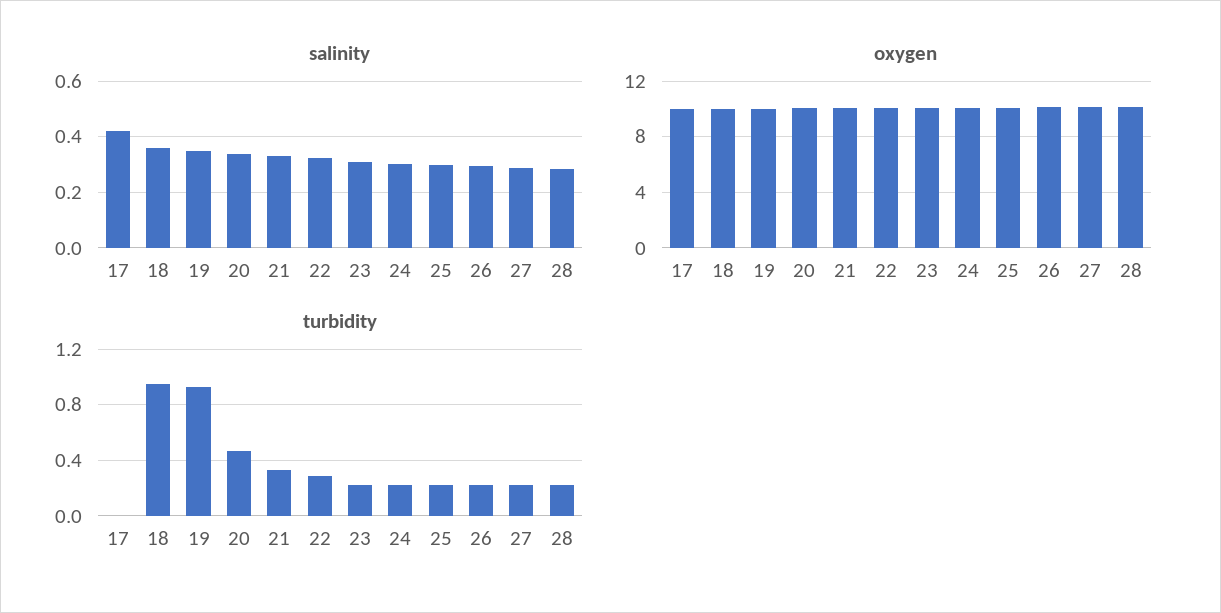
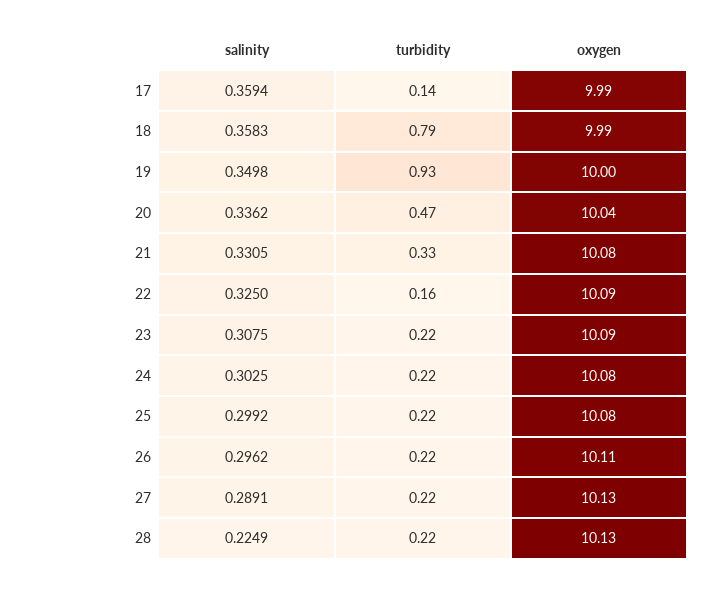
  {
    "salinity": {
-     "17": 0.425,
+     "17": 0.3594,
      "18": 0.3583,
      "19": 0.3498,
      "20": 0.3362,
      "21": 0.3305,
      "22": 0.325,
      "23": 0.3075,
      "24": 0.3025,
      "25": 0.2992,
      "26": 0.2962,
      "27": 0.2891,
-     "28": 0.275
+     "28": 0.2249
    },
    "oxygen": {
      "17": 9.99,
      "18": 9.99,
      "19": 10,
      "20": 10.04,
      "21": 10.08,
      "22": 10.09,
      "23": 10.09,
      "24": 10.08,
      "25": 10.08,
      "26": 10.11,
      "27": 10.13,
      "28": 10.13
    },
    "turbidity": {
-     "17": 0,
+     "17": 0.14,
-     "18": 0.95,
+     "18": 0.79,
      "19": 0.93,
      "20": 0.47,
      "21": 0.33,
-     "22": 0.3,
+     "22": 0.16,
      "23": 0.22,
      "24": 0.22,
      "25": 0.22,
      "26": 0.22,
      "27": 0.22,
      "28": 0.22
    }
  }

